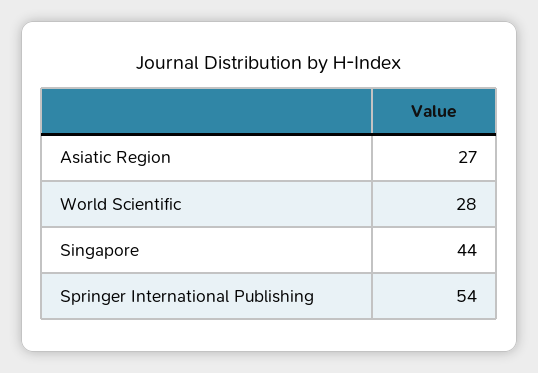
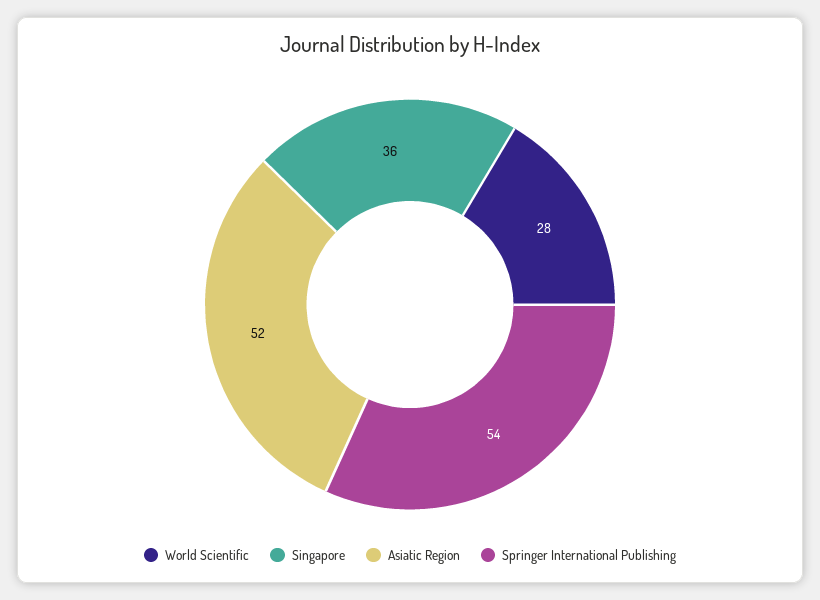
  {
-   "Asiatic Region": 27,
+   "Asiatic Region": 52,
    "World Scientific": 28,
-   "Singapore": 44,
+   "Singapore": 36,
    "Springer International Publishing": 54
  }

